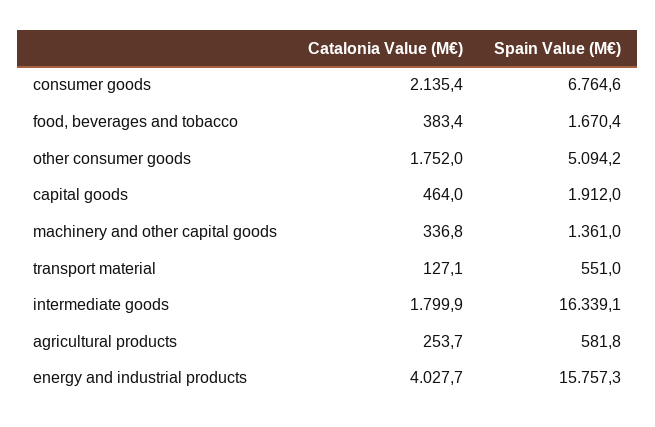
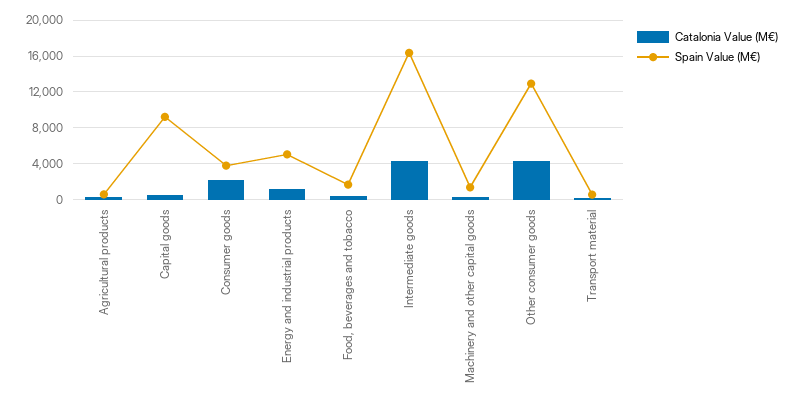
  {
    "Catalonia Value (M€)": {
      "consumer goods": 2135.4,
      "food, beverages and tobacco": 383.4,
-     "other consumer goods": 1752,
+     "other consumer goods": 4000,
      "capital goods": 464,
      "machinery and other capital goods": 336.8,
      "transport material": 127.1,
-     "intermediate goods": 1799.9,
+     "intermediate goods": 4000,
      "agricultural products": 253.7,
-     "energy and industrial products": 4027.7
+     "energy and industrial products": 1000
    },
    "Spain Value (M€)": {
-     "consumer goods": 6764.6,
+     "consumer goods": 4000,
      "food, beverages and tobacco": 1670.4,
-     "other consumer goods": 5094.2,
+     "other consumer goods": 13000,
-     "capital goods": 1912,
+     "capital goods": 9000,
      "machinery and other capital goods": 1361,
      "transport material": 551,
      "intermediate goods": 16339.1,
      "agricultural products": 581.8,
-     "energy and industrial products": 15757.3
+     "energy and industrial products": 5000
    }
  }

